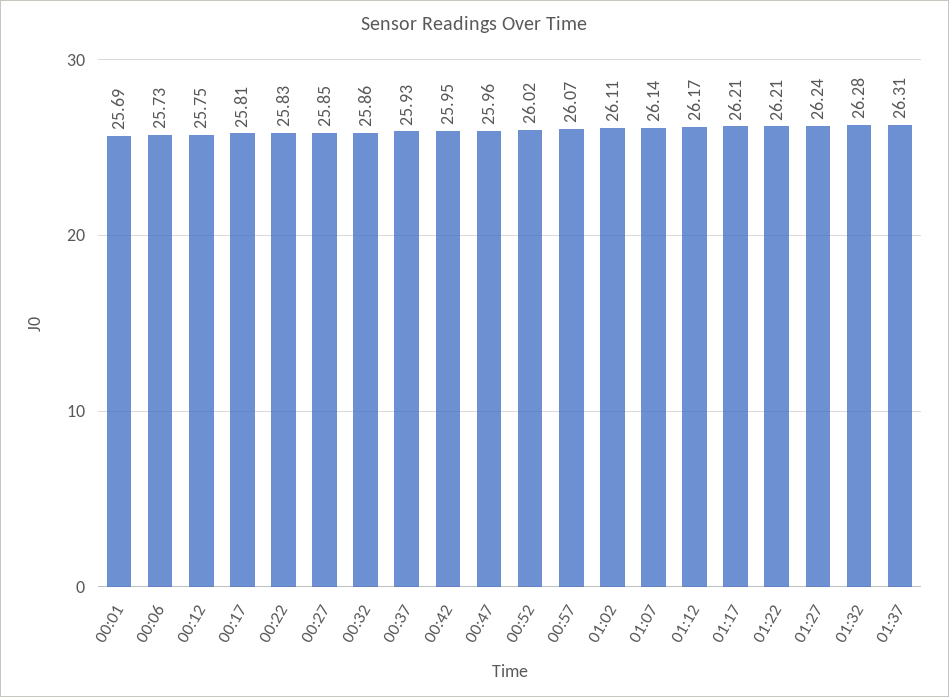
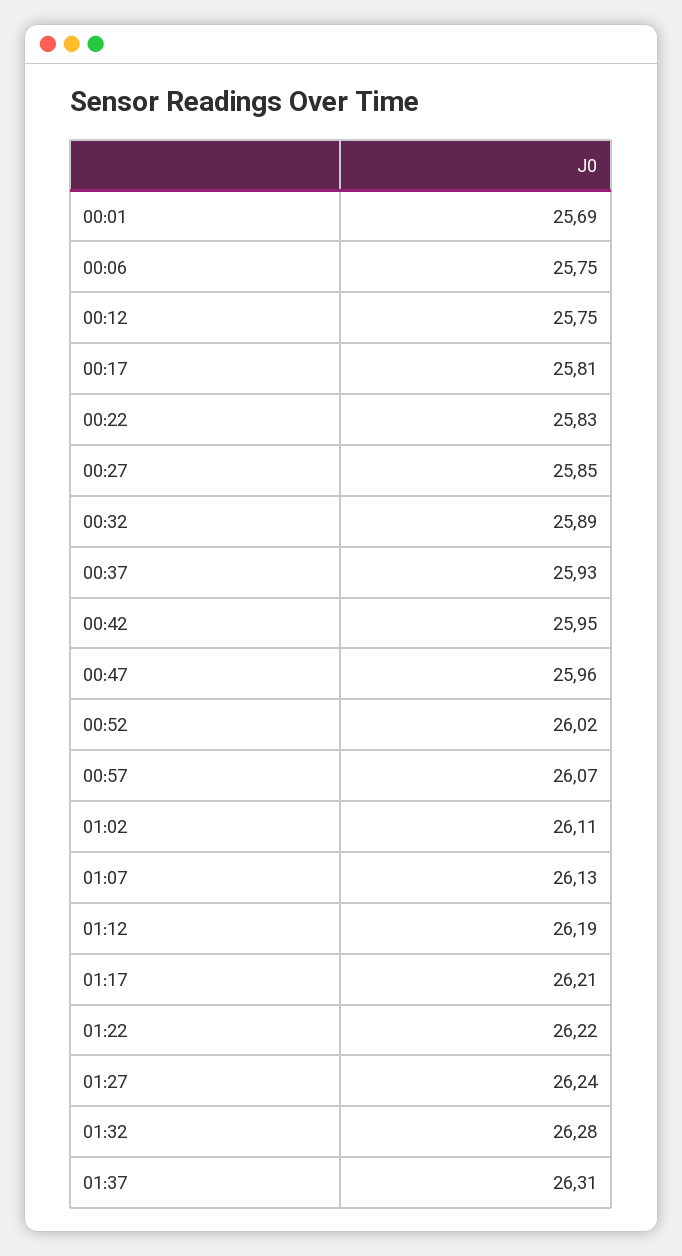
  {
    "00:01": 25.69,
-   "00:06": 25.73,
+   "00:06": 25.75,
    "00:12": 25.75,
    "00:17": 25.81,
    "00:22": 25.83,
    "00:27": 25.85,
-   "00:32": 25.86,
+   "00:32": 25.89,
    "00:37": 25.93,
    "00:42": 25.95,
    "00:47": 25.96,
    "00:52": 26.02,
    "00:57": 26.07,
    "01:02": 26.11,
-   "01:07": 26.14,
+   "01:07": 26.13,
-   "01:12": 26.17,
+   "01:12": 26.19,
    "01:17": 26.21,
-   "01:22": 26.21,
+   "01:22": 26.22,
    "01:27": 26.24,
    "01:32": 26.28,
    "01:37": 26.31
  }

